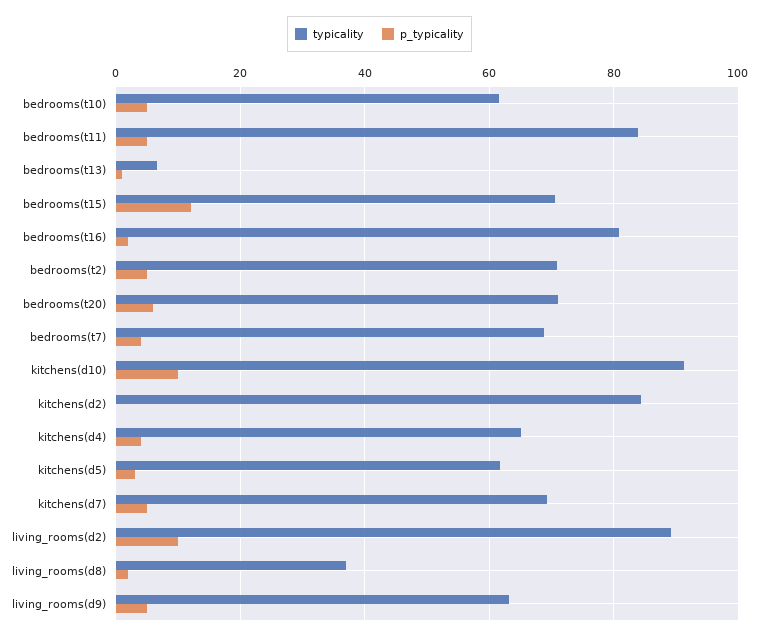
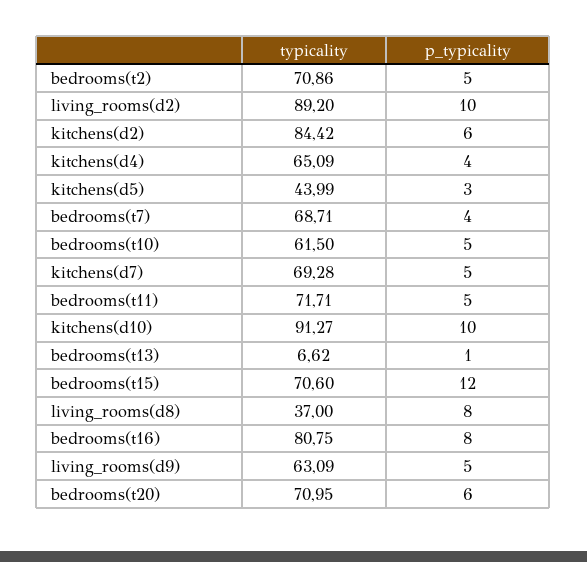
  {
    "typicality": {
      "bedrooms(t10)": 61.5,
-     "bedrooms(t11)": 84,
+     "bedrooms(t11)": 71.71,
      "bedrooms(t13)": 6.62,
      "bedrooms(t15)": 70.6,
      "bedrooms(t16)": 80.75,
      "bedrooms(t2)": 70.86,
      "bedrooms(t20)": 70.95,
      "bedrooms(t7)": 68.71,
      "kitchens(d10)": 91.27,
      "kitchens(d2)": 84.42,
      "kitchens(d4)": 65.09,
-     "kitchens(d5)": 62,
+     "kitchens(d5)": 43.99,
      "kitchens(d7)": 69.28,
      "living_rooms(d2)": 89.2,
      "living_rooms(d8)": 37,
      "living_rooms(d9)": 63.09
    },
    "p_typicality": {
      "bedrooms(t10)": 5,
      "bedrooms(t11)": 5,
      "bedrooms(t13)": 1,
      "bedrooms(t15)": 12,
-     "bedrooms(t16)": 2,
+     "bedrooms(t16)": 8,
      "bedrooms(t2)": 5,
      "bedrooms(t20)": 6,
      "bedrooms(t7)": 4,
      "kitchens(d10)": 10,
-     "kitchens(d2)": 0,
+     "kitchens(d2)": 6,
      "kitchens(d4)": 4,
      "kitchens(d5)": 3,
      "kitchens(d7)": 5,
      "living_rooms(d2)": 10,
-     "living_rooms(d8)": 2,
+     "living_rooms(d8)": 8,
      "living_rooms(d9)": 5
    }
  }

